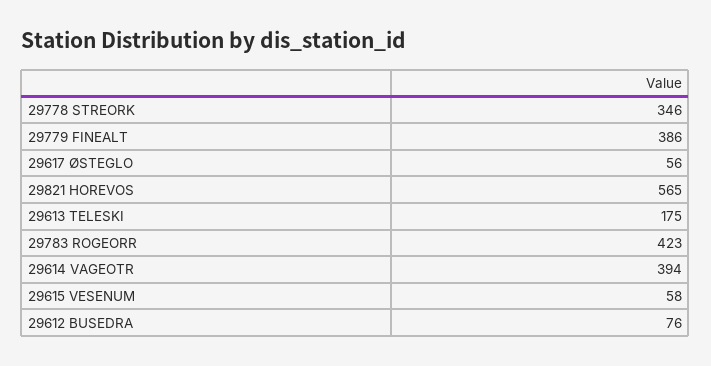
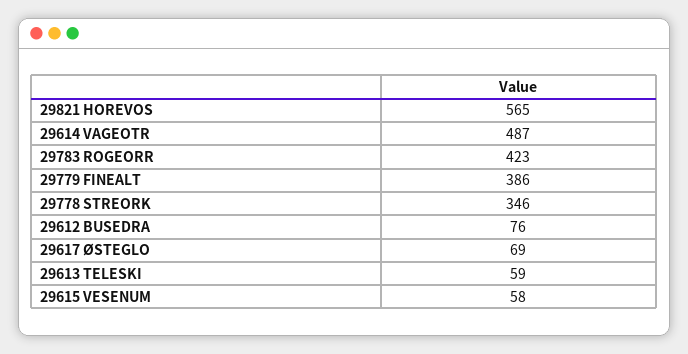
  {
    "29778 STREORK": 346,
    "29779 FINEALT": 386,
-   "29617 ØSTEGLO": 56,
+   "29617 ØSTEGLO": 69,
    "29821 HOREVOS": 565,
-   "29613 TELESKI": 175,
+   "29613 TELESKI": 59,
    "29783 ROGEORR": 423,
-   "29614 VAGEOTR": 394,
+   "29614 VAGEOTR": 487,
    "29615 VESENUM": 58,
    "29612 BUSEDRA": 76
  }

